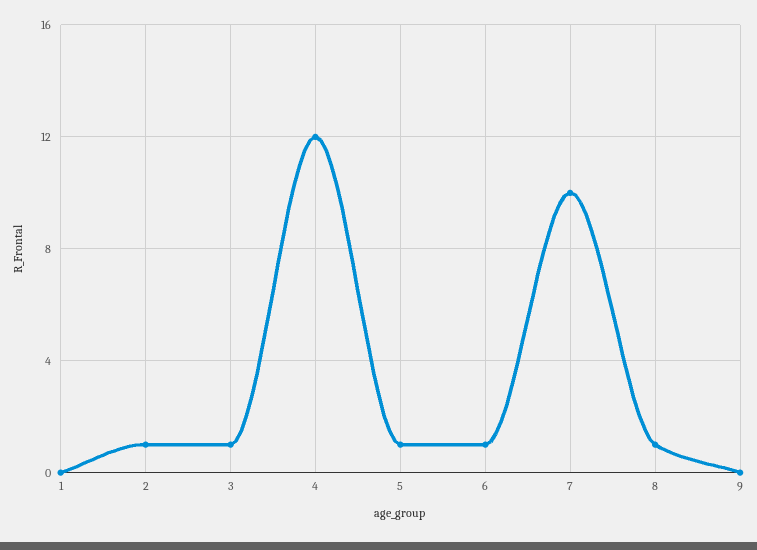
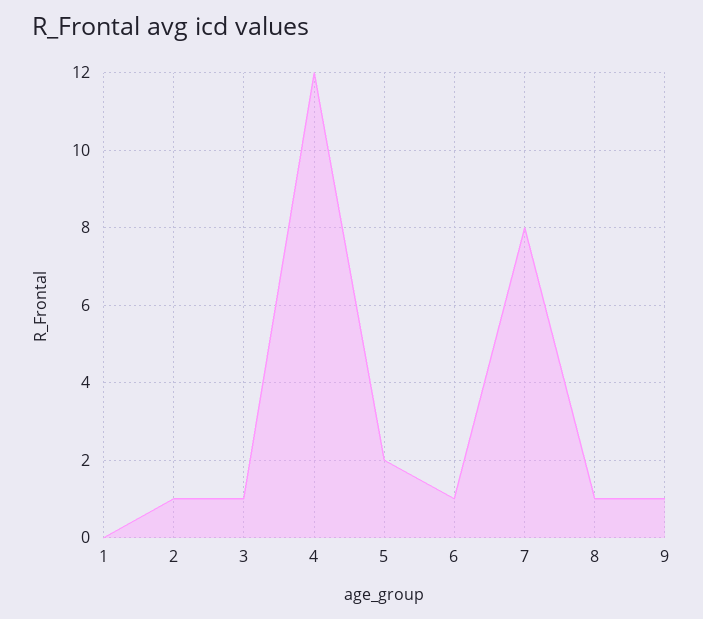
  {
    "1": 0,
    "2": 1,
    "3": 1,
    "4": 12,
-   "5": 1,
+   "5": 2,
    "6": 1,
-   "7": 10,
+   "7": 8,
    "8": 1,
-   "9": 0
+   "9": 1
  }

